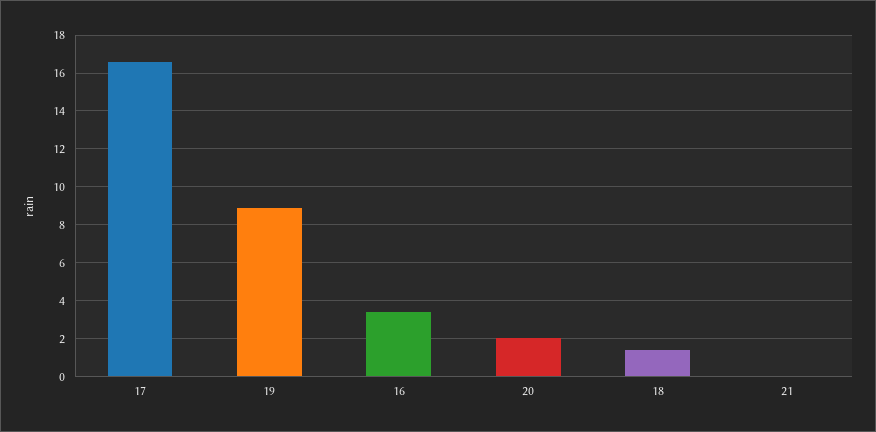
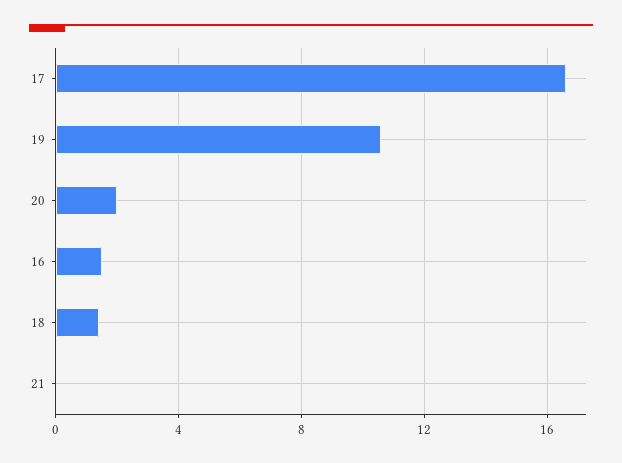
  {
    "17": 16.5,
-   "19": 9,
+   "19": 10.5,
-   "16": 3.5,
+   "16": 1.5,
    "20": 2,
    "18": 1.5,
    "21": 0
  }

